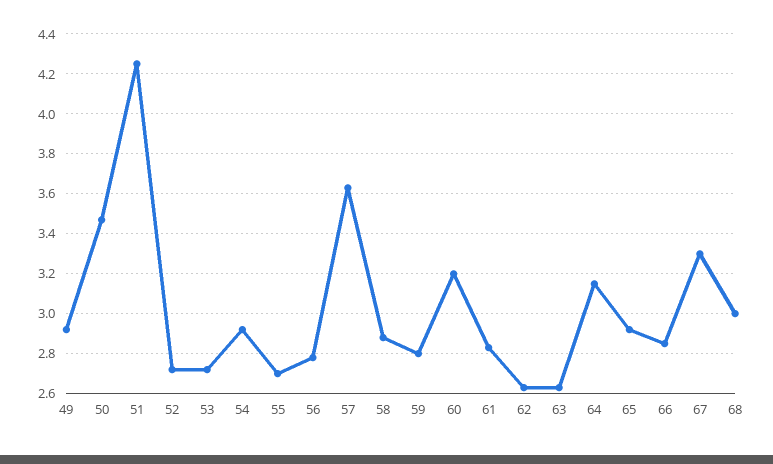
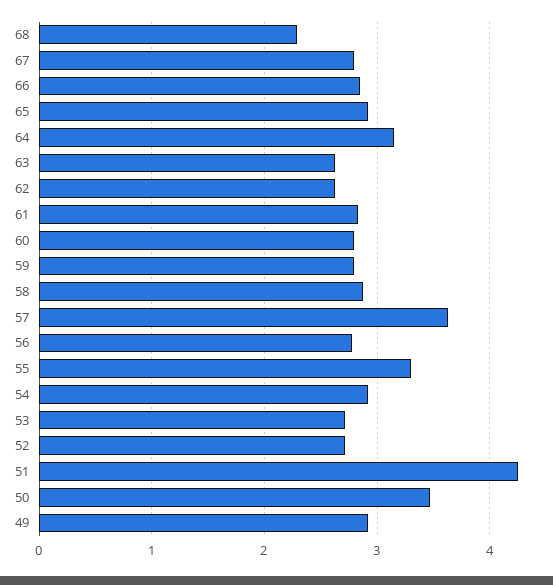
  {
    "49": 2.9,
    "50": 3.45,
    "51": 4.25,
    "52": 2.7,
    "53": 2.7,
    "54": 2.9,
-   "55": 2.7,
+   "55": 3.3,
    "56": 2.8,
    "57": 3.65,
    "58": 2.9,
    "59": 2.8,
-   "60": 3.2,
+   "60": 2.8,
    "61": 2.85,
    "62": 2.65,
    "63": 2.65,
    "64": 3.15,
    "65": 2.9,
    "66": 2.85,
-   "67": 3.3,
+   "67": 2.8,
-   "68": 3
+   "68": 2.3
  }

